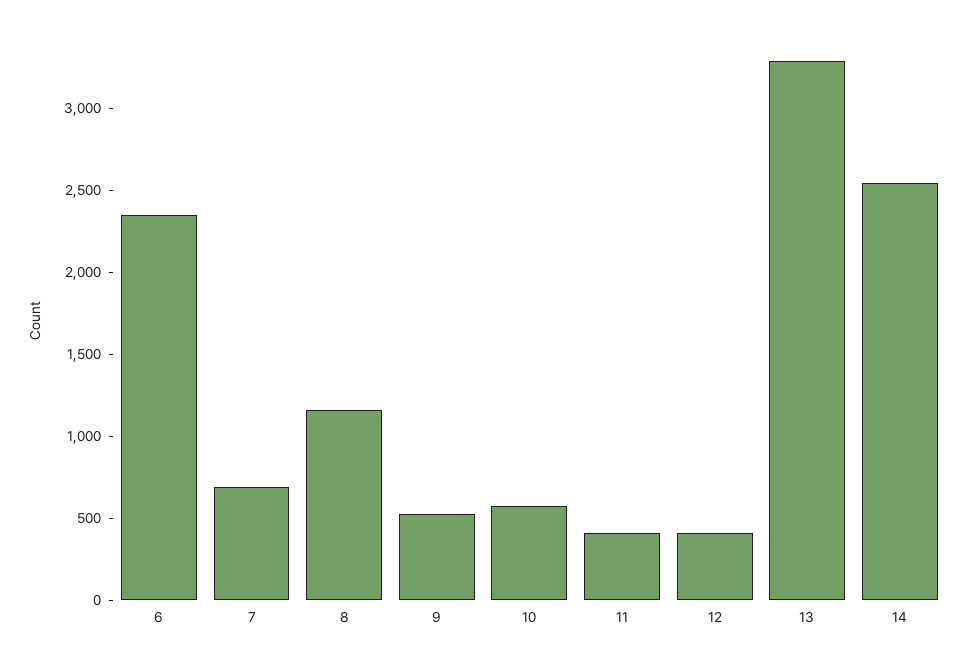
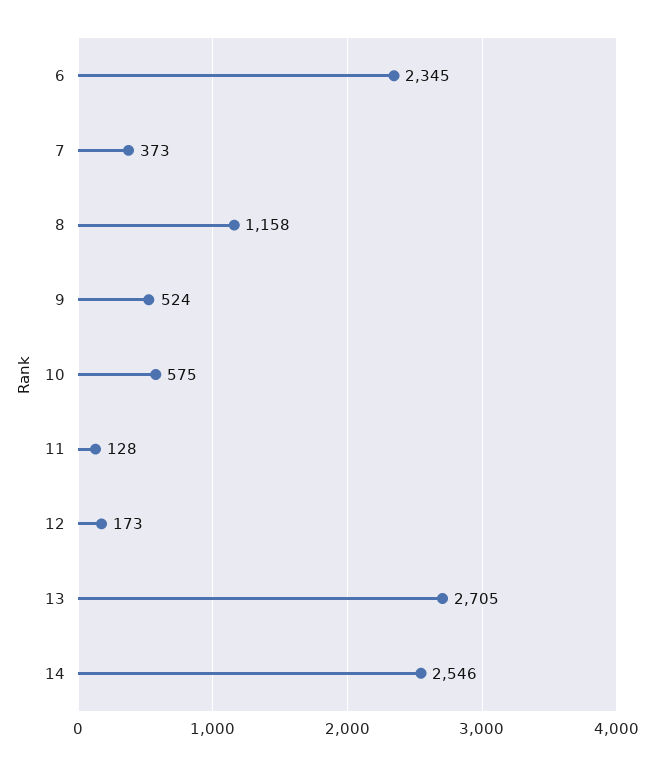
  {
    "6": 2345,
-   "7": 700,
+   "7": 373,
    "8": 1158,
    "9": 524,
    "10": 575,
-   "11": 400,
+   "11": 128,
-   "12": 400,
+   "12": 173,
-   "13": 3300,
+   "13": 2705,
    "14": 2546
  }

